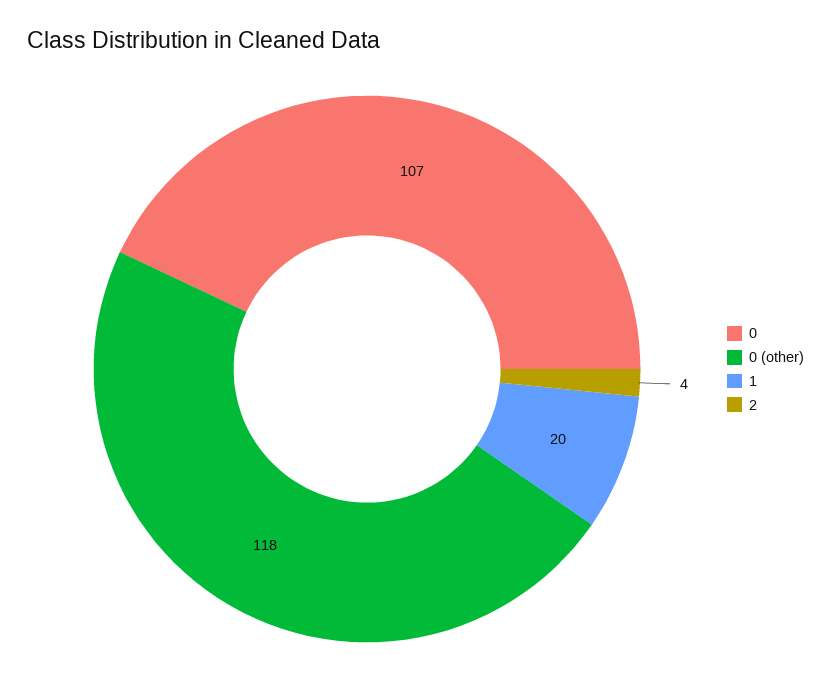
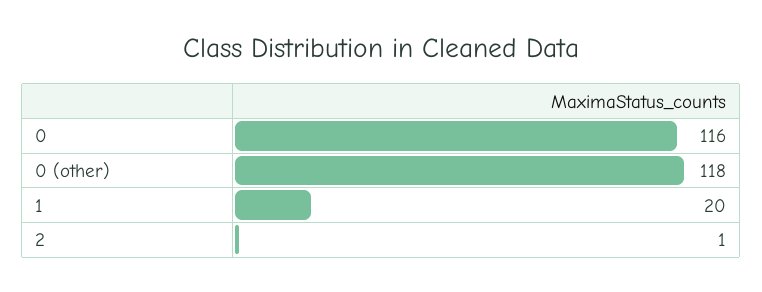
  {
-   "0": 107,
+   "0": 116,
    "0 (other)": 118,
    "1": 20,
-   "2": 4
+   "2": 1
  }

